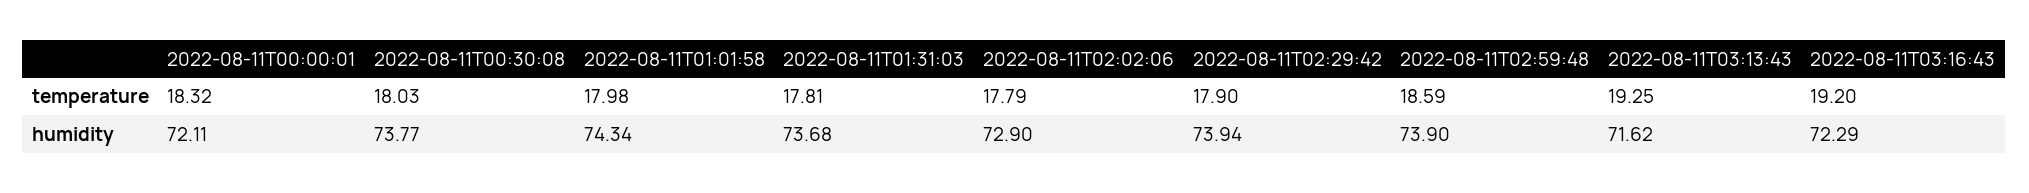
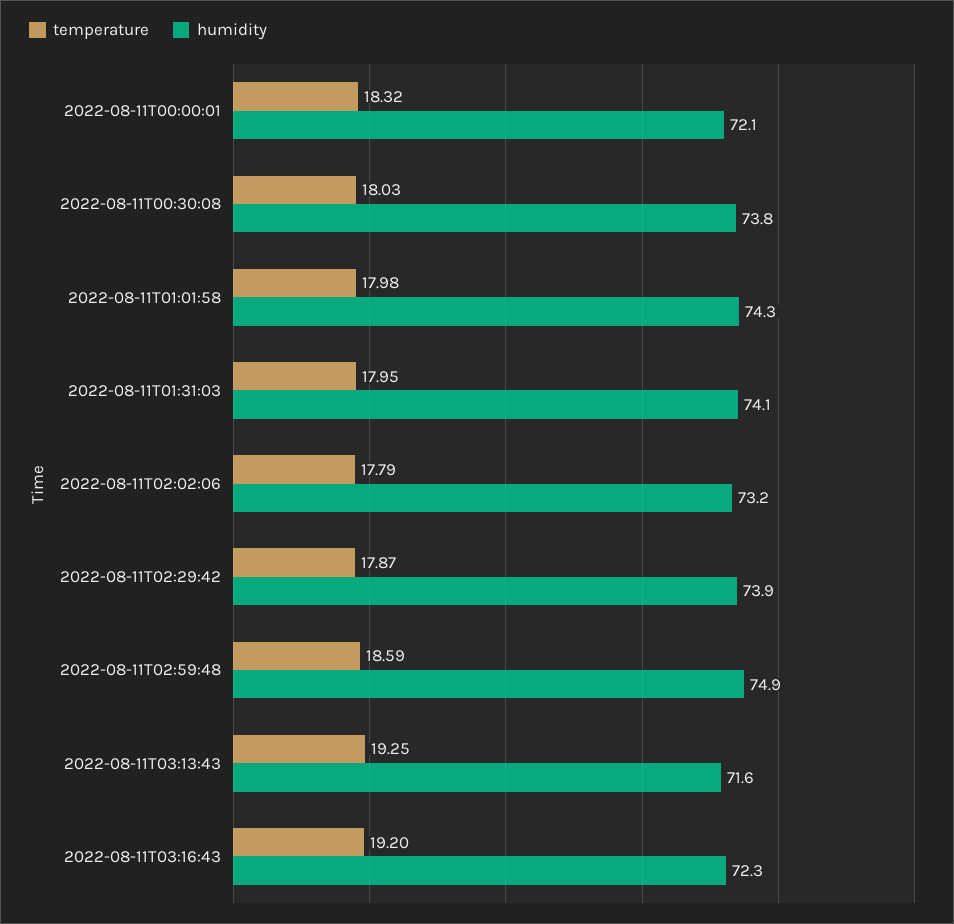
  {
    "temperature": {
      "2022-08-11T00:00:01": 18.32,
      "2022-08-11T00:30:08": 18.03,
      "2022-08-11T01:01:58": 17.98,
-     "2022-08-11T01:31:03": 17.81,
+     "2022-08-11T01:31:03": 17.95,
      "2022-08-11T02:02:06": 17.79,
-     "2022-08-11T02:29:42": 17.9,
+     "2022-08-11T02:29:42": 17.87,
      "2022-08-11T02:59:48": 18.59,
      "2022-08-11T03:13:43": 19.25,
      "2022-08-11T03:16:43": 19.2
    },
    "humidity": {
      "2022-08-11T00:00:01": 72.11,
      "2022-08-11T00:30:08": 73.77,
      "2022-08-11T01:01:58": 74.34,
-     "2022-08-11T01:31:03": 73.68,
+     "2022-08-11T01:31:03": 74.1,
-     "2022-08-11T02:02:06": 72.9,
+     "2022-08-11T02:02:06": 73.2,
      "2022-08-11T02:29:42": 73.94,
-     "2022-08-11T02:59:48": 73.9,
+     "2022-08-11T02:59:48": 74.9,
      "2022-08-11T03:13:43": 71.62,
      "2022-08-11T03:16:43": 72.29
    }
  }

